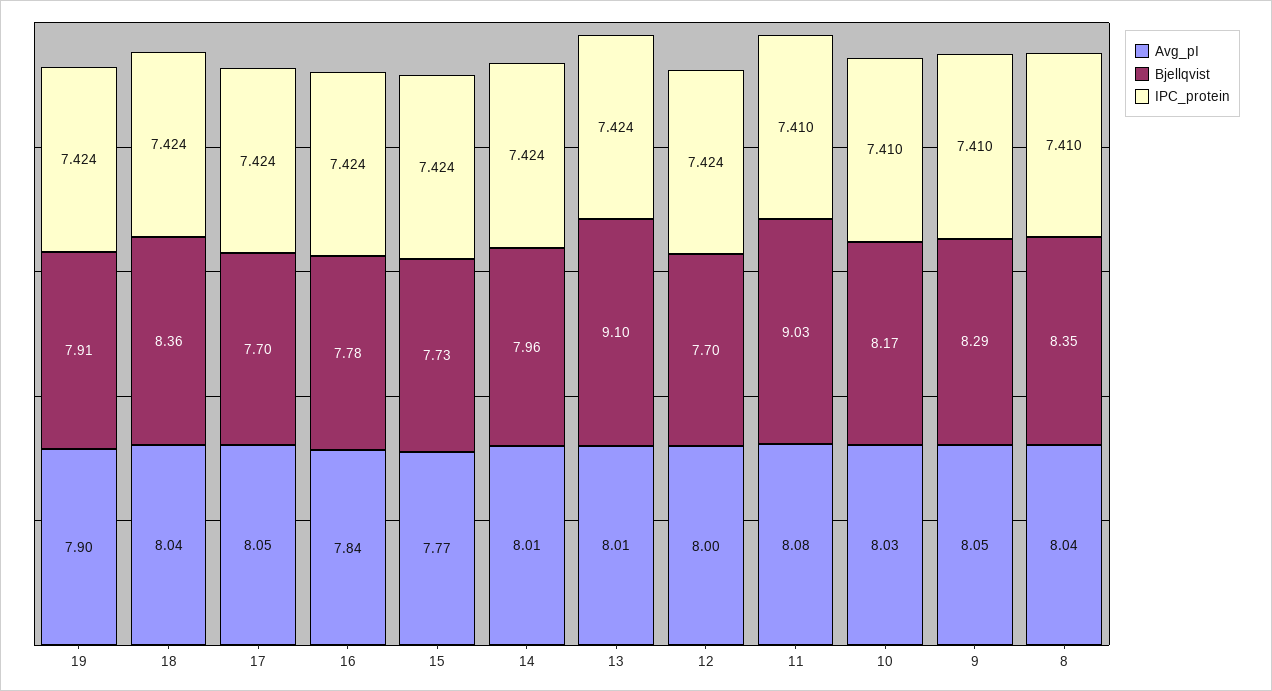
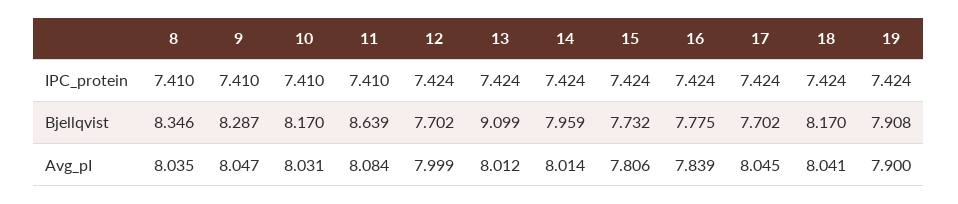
  {
    "Avg_pI": {
      "19": 7.9,
      "18": 8.041,
      "17": 8.045,
      "16": 7.839,
-     "15": 7.77,
+     "15": 7.806,
      "14": 8.014,
      "13": 8.012,
      "12": 7.999,
      "11": 8.084,
      "10": 8.031,
      "9": 8.047,
      "8": 8.035
    },
    "Bjellqvist": {
      "19": 7.908,
-     "18": 8.36,
+     "18": 8.17,
      "17": 7.702,
      "16": 7.775,
      "15": 7.732,
      "14": 7.959,
      "13": 9.099,
      "12": 7.702,
-     "11": 9.03,
+     "11": 8.639,
      "10": 8.17,
      "9": 8.287,
      "8": 8.346
    },
    "IPC_protein": {
      "19": 7.424,
      "18": 7.424,
      "17": 7.424,
      "16": 7.424,
      "15": 7.424,
      "14": 7.424,
      "13": 7.424,
      "12": 7.424,
      "11": 7.41,
      "10": 7.41,
      "9": 7.41,
      "8": 7.41
    }
  }

